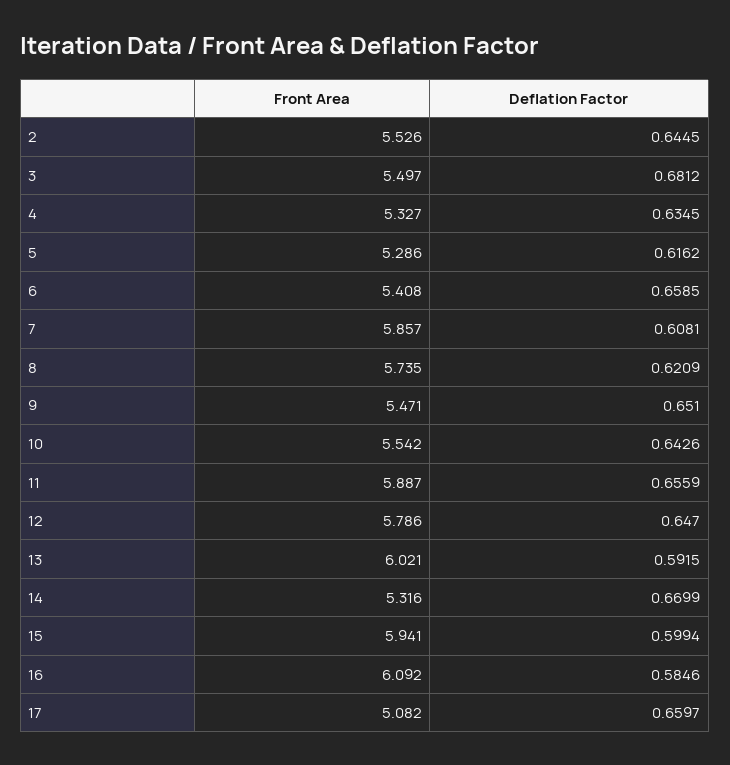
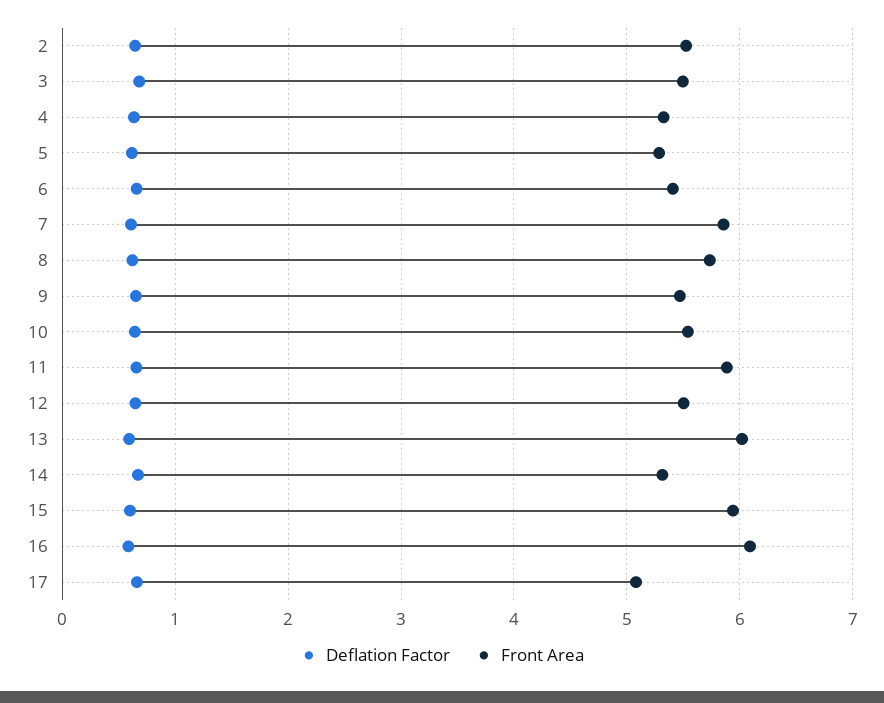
  {
    "Front Area": {
      "2": 5.526,
      "3": 5.497,
      "4": 5.327,
      "5": 5.286,
      "6": 5.408,
      "7": 5.857,
      "8": 5.735,
      "9": 5.471,
      "10": 5.542,
      "11": 5.887,
-     "12": 5.786,
+     "12": 5.5,
      "13": 6.021,
      "14": 5.316,
      "15": 5.941,
      "16": 6.092,
      "17": 5.082
    },
    "Deflation Factor": {
      "2": 0.6445,
      "3": 0.6812,
      "4": 0.6345,
      "5": 0.6162,
      "6": 0.6585,
      "7": 0.6081,
      "8": 0.6209,
      "9": 0.651,
      "10": 0.6426,
      "11": 0.6559,
      "12": 0.647,
      "13": 0.5915,
      "14": 0.6699,
      "15": 0.5994,
      "16": 0.5846,
      "17": 0.6597
    }
  }

